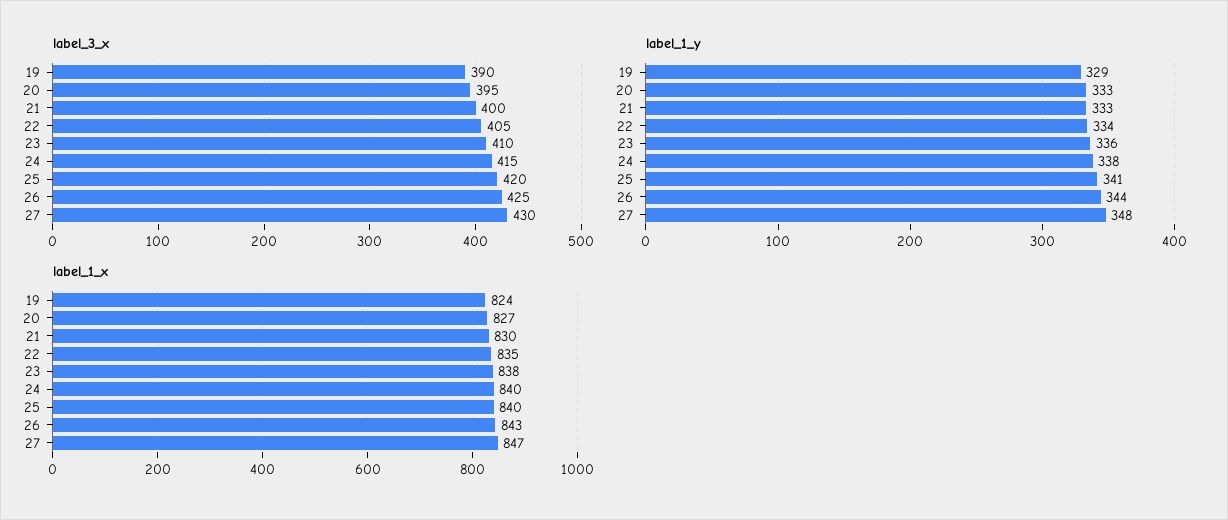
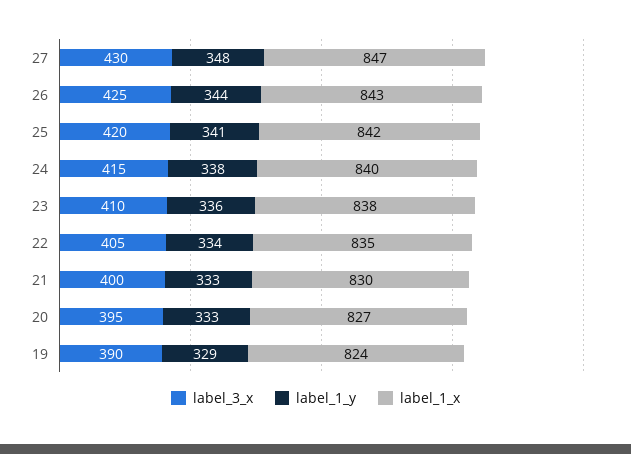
  {
    "label_3_x": {
      "19": 390,
      "20": 395,
      "21": 400,
      "22": 405,
      "23": 410,
      "24": 415,
      "25": 420,
      "26": 425,
      "27": 430
    },
    "label_1_y": {
      "19": 329,
      "20": 333,
      "21": 333,
      "22": 334,
      "23": 336,
      "24": 338,
      "25": 341,
      "26": 344,
      "27": 348
    },
    "label_1_x": {
      "19": 824,
      "20": 827,
      "21": 830,
      "22": 835,
      "23": 838,
      "24": 840,
-     "25": 840,
+     "25": 842,
      "26": 843,
      "27": 847
    }
  }

